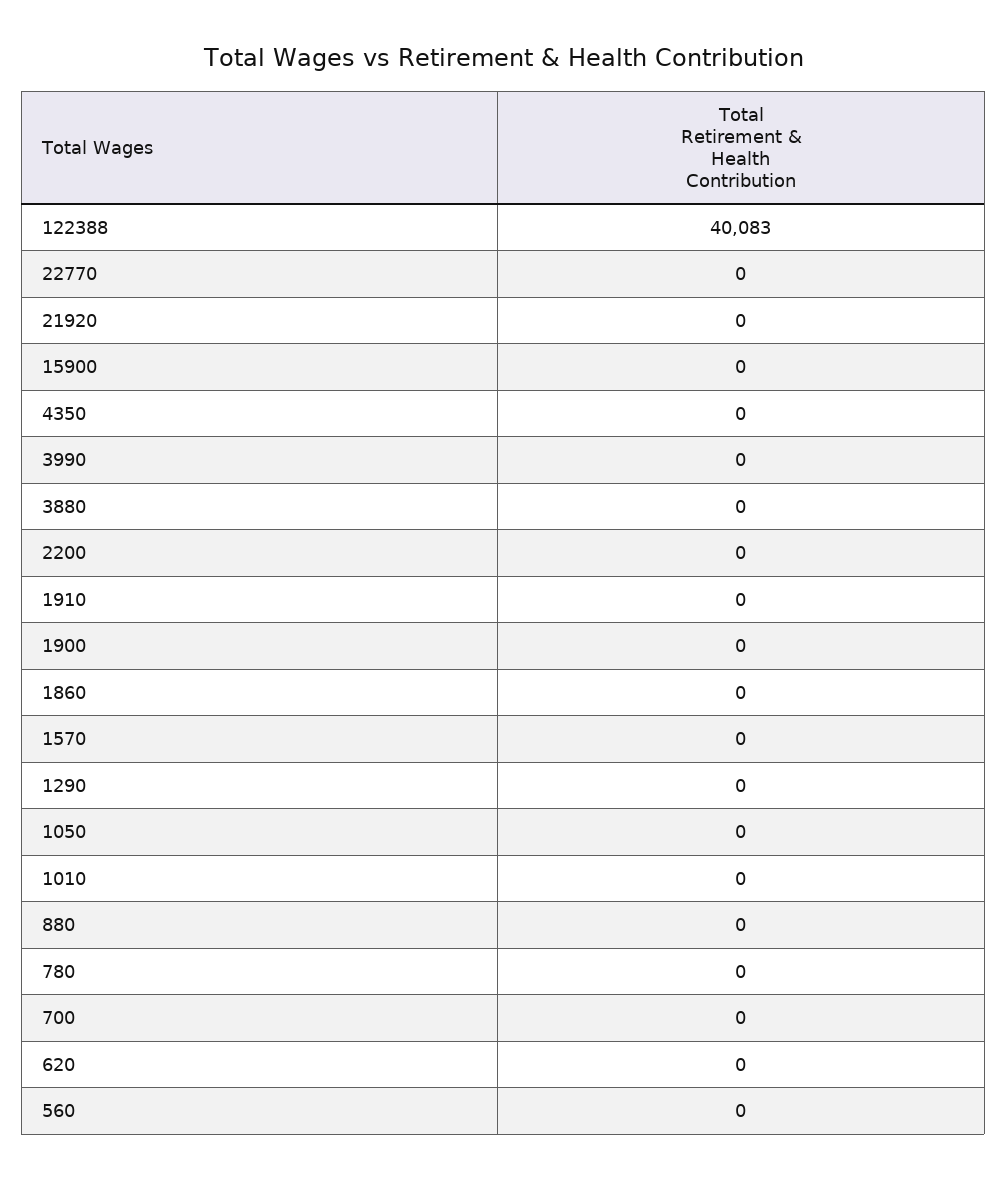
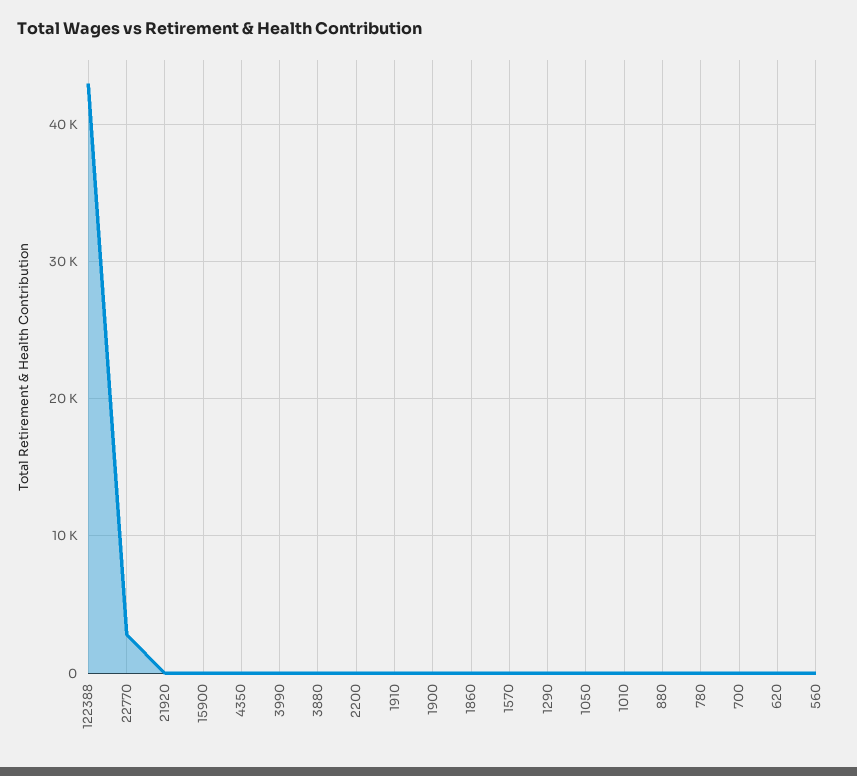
  {
-   "122388": 40083,
+   "122388": 43000,
-   "22770": 0,
+   "22770": 3000,
    "21920": 0,
    "15900": 0,
    "4350": 0,
    "3990": 0,
    "3880": 0,
    "2200": 0,
    "1910": 0,
    "1900": 0,
    "1860": 0,
    "1570": 0,
    "1290": 0,
    "1050": 0,
    "1010": 0,
    "880": 0,
    "780": 0,
    "700": 0,
    "620": 0,
    "560": 0
  }

